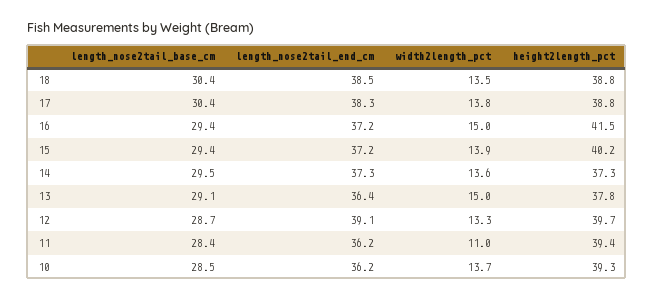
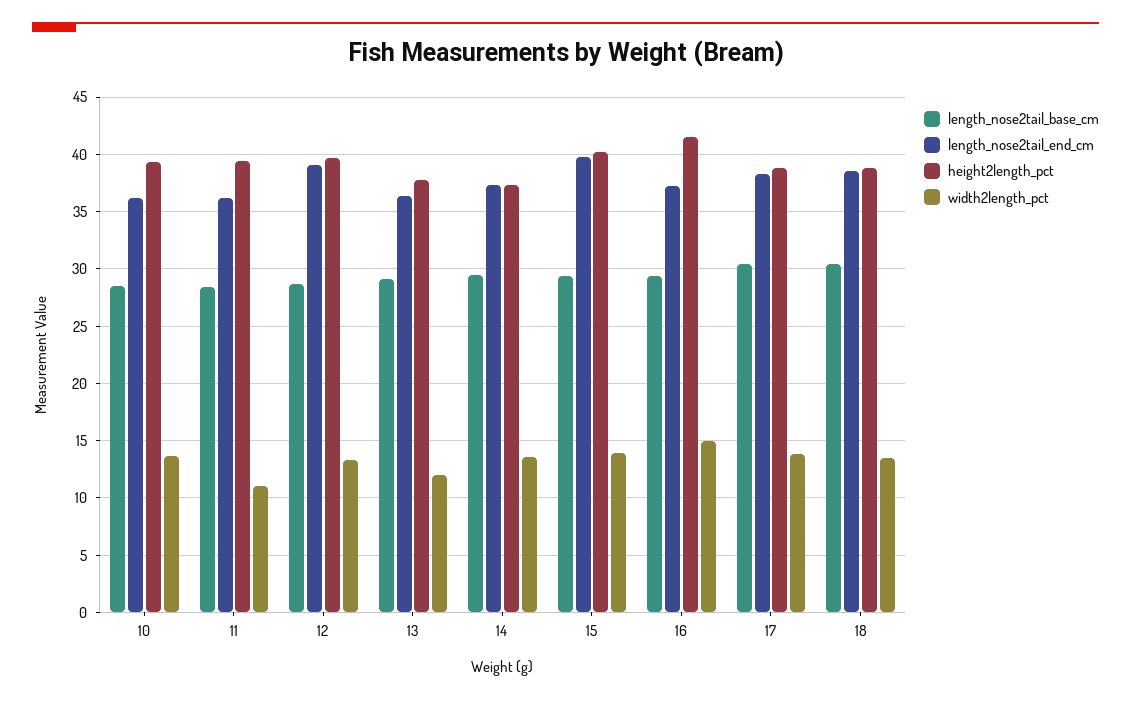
  {
    "length_nose2tail_base_cm": {
      "18": 30.4,
      "17": 30.4,
      "16": 29.4,
      "15": 29.4,
      "14": 29.5,
      "13": 29.1,
      "12": 28.7,
      "11": 28.4,
      "10": 28.5
    },
    "length_nose2tail_end_cm": {
      "18": 38.5,
      "17": 38.3,
      "16": 37.2,
-     "15": 37.2,
+     "15": 40,
      "14": 37.3,
      "13": 36.4,
      "12": 39.1,
      "11": 36.2,
      "10": 36.2
    },
    "width2length_pct": {
      "18": 13.5,
      "17": 13.8,
      "16": 15,
      "15": 13.9,
      "14": 13.6,
-     "13": 15,
+     "13": 12,
      "12": 13.3,
      "11": 11,
      "10": 13.7
    },
    "height2length_pct": {
      "18": 38.8,
      "17": 38.8,
      "16": 41.5,
      "15": 40.2,
      "14": 37.3,
      "13": 37.8,
      "12": 39.7,
      "11": 39.4,
      "10": 39.3
    }
  }

